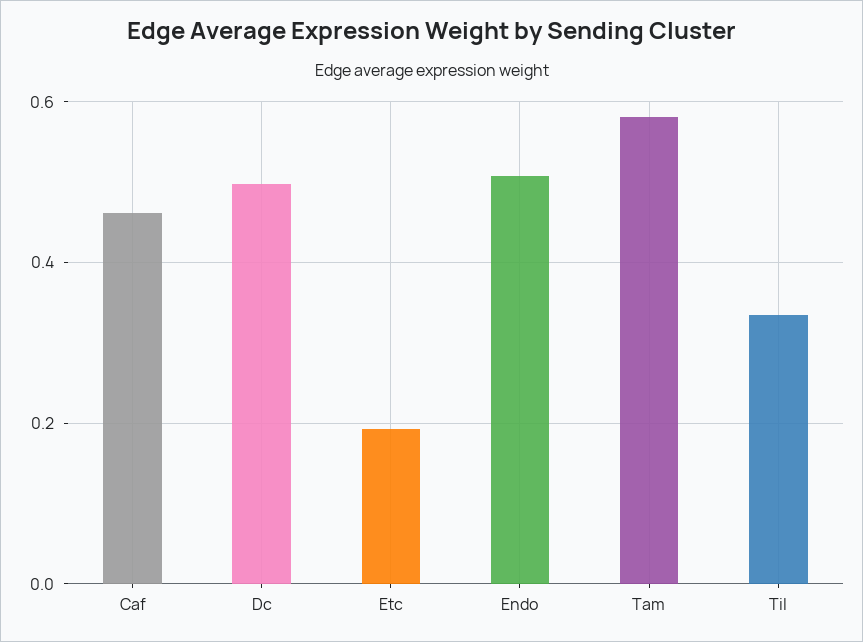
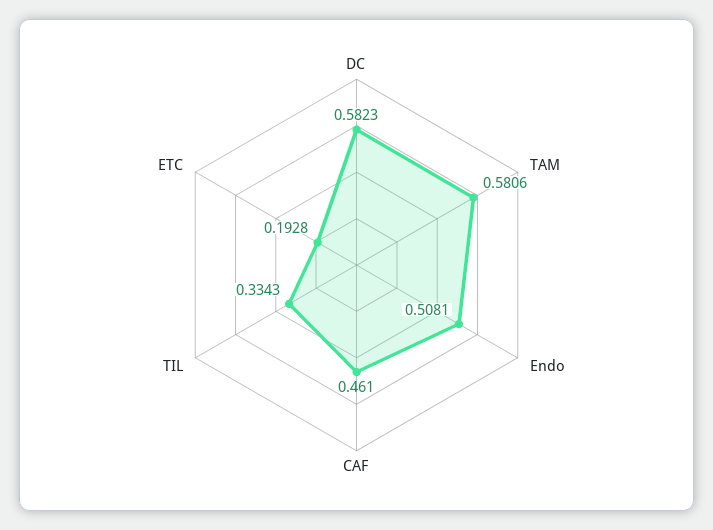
  {
    "Caf": 0.461,
-   "Dc": 0.5,
+   "Dc": 0.5823,
    "Etc": 0.1928,
    "Endo": 0.5081,
    "Tam": 0.5806,
    "Til": 0.3343
  }

